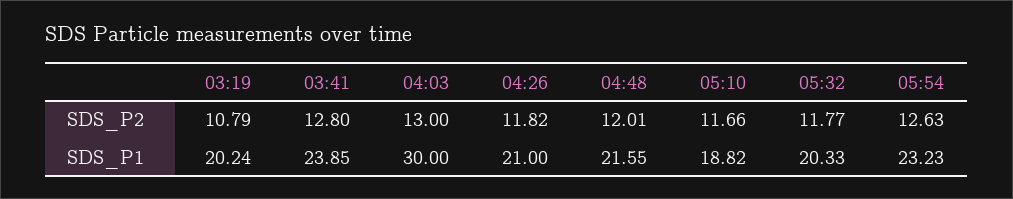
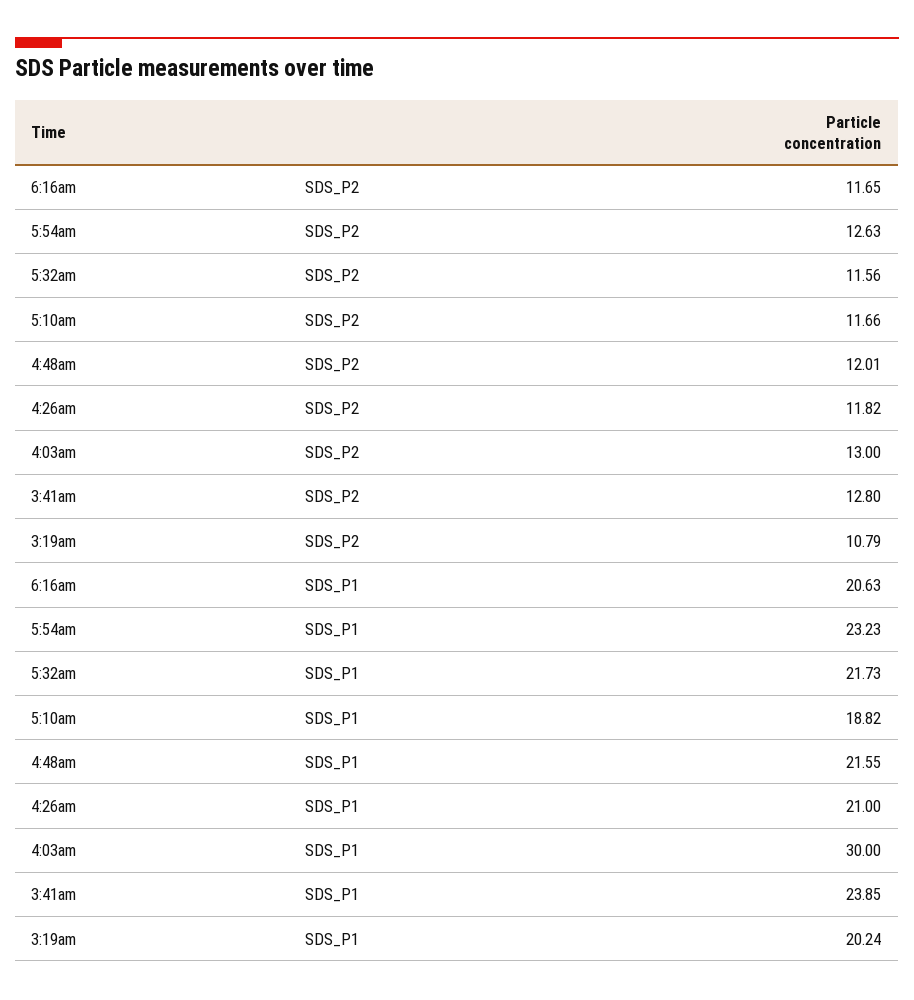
  {
    "03:19": {
      "SDS_P2": 10.79,
      "SDS_P1": 20.24
    },
    "03:41": {
      "SDS_P2": 12.8,
      "SDS_P1": 23.85
    },
    "04:03": {
      "SDS_P2": 13,
      "SDS_P1": 30
    },
    "04:26": {
      "SDS_P2": 11.82,
      "SDS_P1": 21
    },
    "04:48": {
      "SDS_P2": 12.01,
      "SDS_P1": 21.55
    },
    "05:10": {
      "SDS_P2": 11.66,
      "SDS_P1": 18.82
    },
    "05:32": {
-     "SDS_P2": 11.77,
+     "SDS_P2": 11.56,
-     "SDS_P1": 20.33
+     "SDS_P1": 21.73
    },
    "05:54": {
      "SDS_P2": 12.63,
      "SDS_P1": 23.23
-   }
+   },
+   "6:16am": {
+     "SDS_P2": 11.65,
+     "SDS_P1": 20.63
+   }
  }

